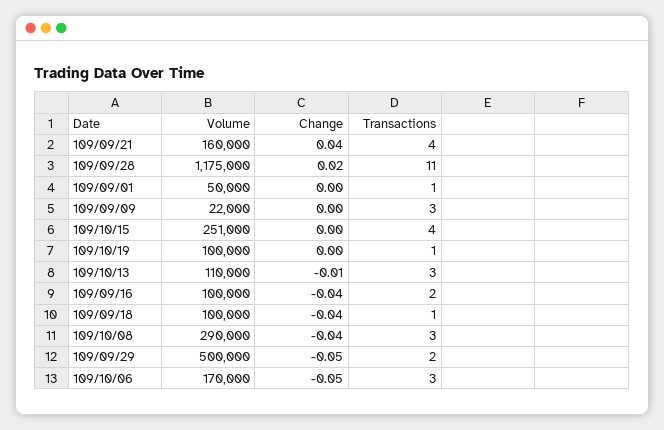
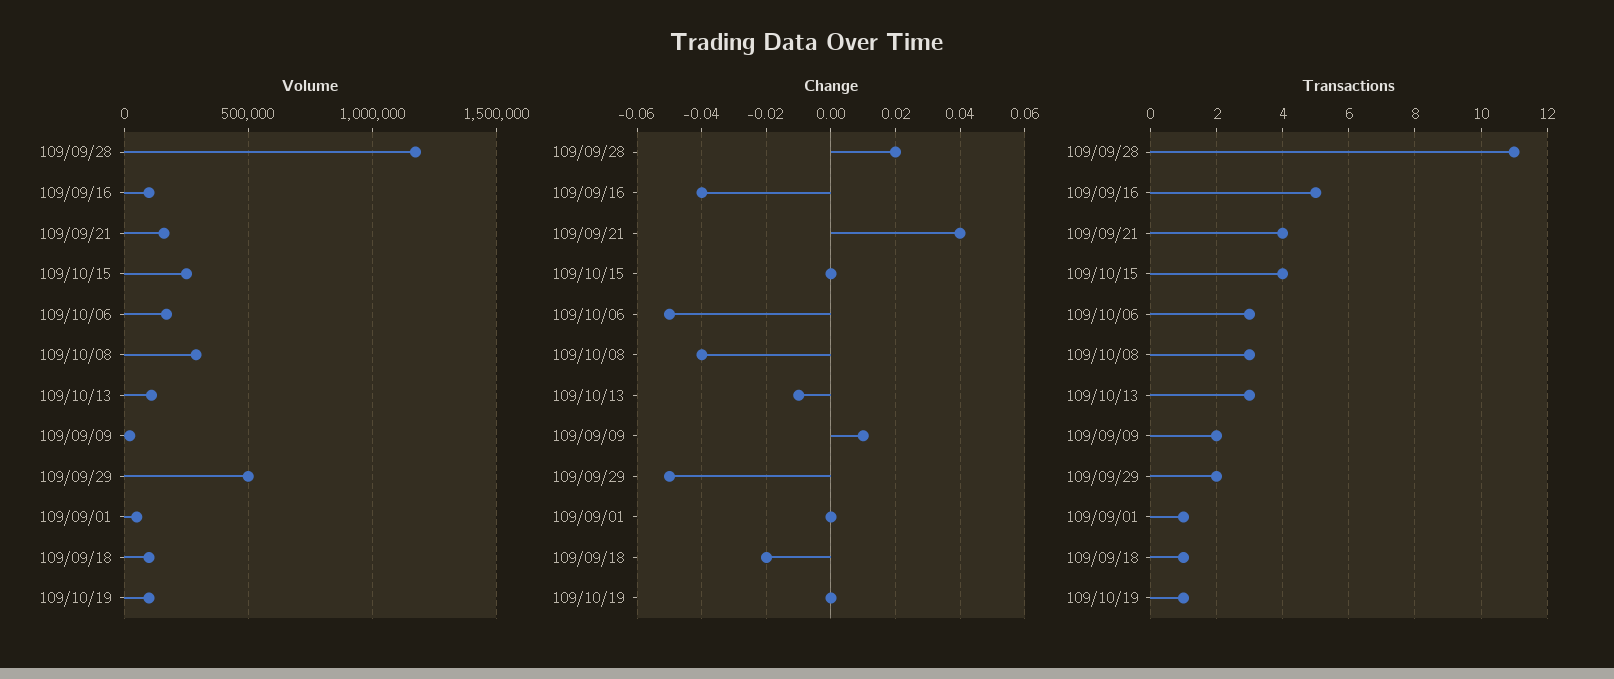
  {
    "Volume": {
      "109/09/21": 160000,
      "109/09/28": 1175000,
      "109/09/01": 50000,
      "109/09/09": 22000,
      "109/10/15": 251000,
      "109/10/19": 100000,
      "109/10/13": 110000,
      "109/09/16": 100000,
      "109/09/18": 100000,
      "109/10/08": 290000,
      "109/09/29": 500000,
      "109/10/06": 170000
    },
    "Change": {
      "109/09/21": 0.04,
      "109/09/28": 0.02,
      "109/09/01": 0,
-     "109/09/09": 0,
+     "109/09/09": 0.01,
      "109/10/15": 0,
      "109/10/19": 0,
      "109/10/13": -0.01,
      "109/09/16": -0.04,
-     "109/09/18": -0.04,
+     "109/09/18": -0.02,
      "109/10/08": -0.04,
      "109/09/29": -0.05,
      "109/10/06": -0.05
    },
    "Transactions": {
      "109/09/21": 4,
      "109/09/28": 11,
      "109/09/01": 1,
-     "109/09/09": 3,
+     "109/09/09": 2,
      "109/10/15": 4,
      "109/10/19": 1,
      "109/10/13": 3,
-     "109/09/16": 2,
+     "109/09/16": 5,
      "109/09/18": 1,
      "109/10/08": 3,
      "109/09/29": 2,
      "109/10/06": 3
    }
  }

